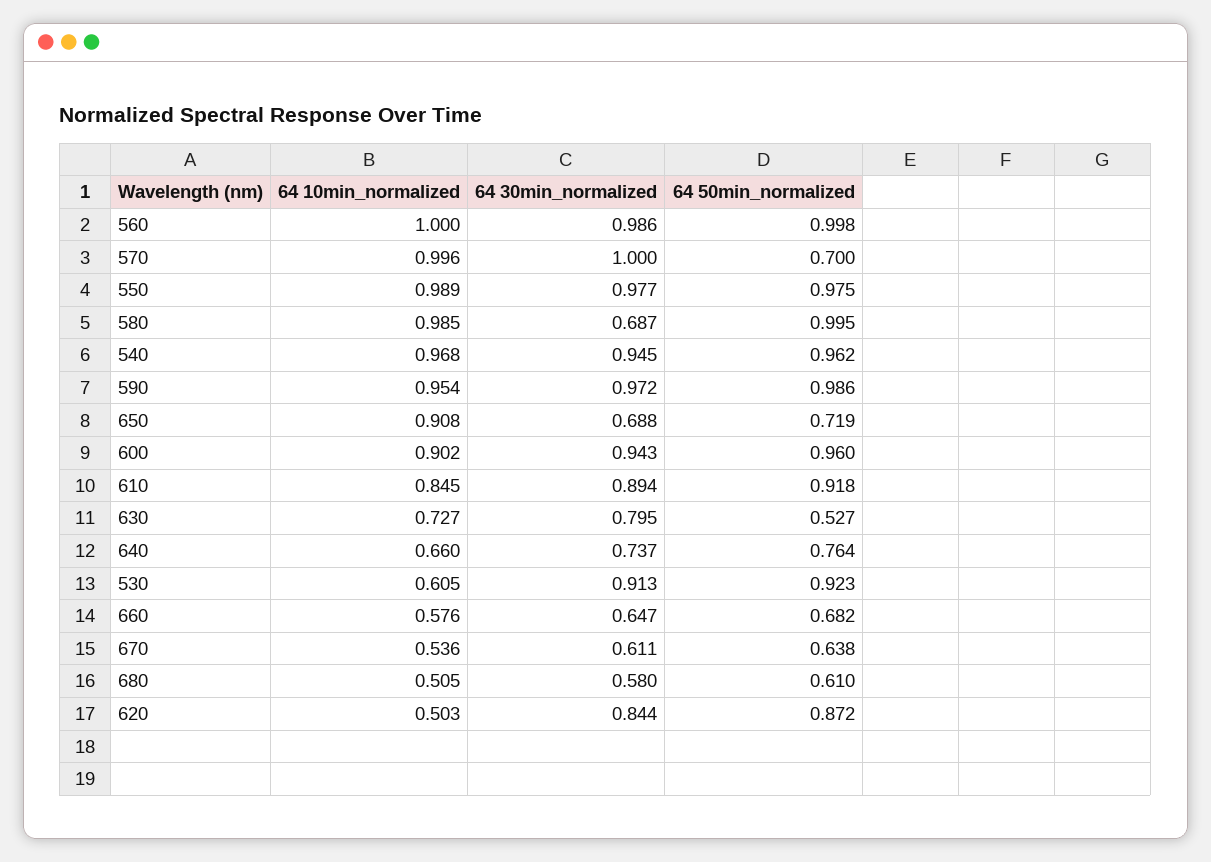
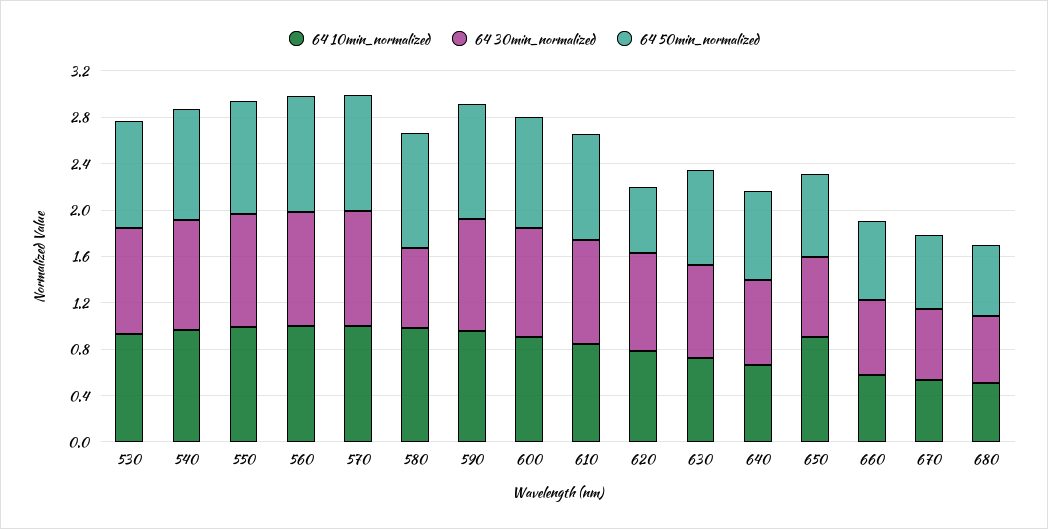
  {
    "64 10min_normalized": {
      "560": 1,
      "570": 0.996,
      "550": 0.989,
      "580": 0.985,
      "540": 0.968,
      "590": 0.954,
      "650": 0.908,
      "600": 0.902,
      "610": 0.845,
      "630": 0.727,
      "640": 0.66,
-     "530": 0.605,
+     "530": 0.9,
      "660": 0.576,
      "670": 0.536,
      "680": 0.505,
-     "620": 0.503
+     "620": 0.8
    },
    "64 30min_normalized": {
      "560": 0.986,
      "570": 1,
      "550": 0.977,
      "580": 0.687,
      "540": 0.945,
      "590": 0.972,
      "650": 0.688,
      "600": 0.943,
      "610": 0.894,
      "630": 0.795,
      "640": 0.737,
      "530": 0.913,
      "660": 0.647,
      "670": 0.611,
      "680": 0.58,
      "620": 0.844
    },
    "64 50min_normalized": {
      "560": 0.998,
-     "570": 0.7,
+     "570": 1,
      "550": 0.975,
      "580": 0.995,
      "540": 0.962,
      "590": 0.986,
      "650": 0.719,
      "600": 0.96,
      "610": 0.918,
-     "630": 0.527,
+     "630": 0.8,
      "640": 0.764,
      "530": 0.923,
      "660": 0.682,
      "670": 0.638,
      "680": 0.61,
-     "620": 0.872
+     "620": 0.6
    }
  }

